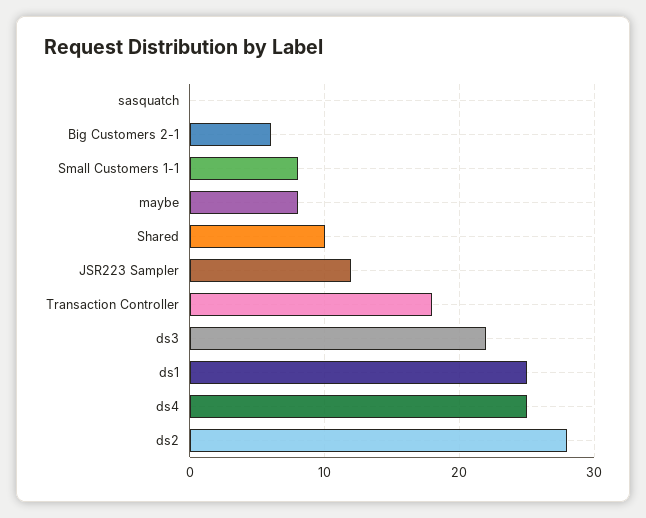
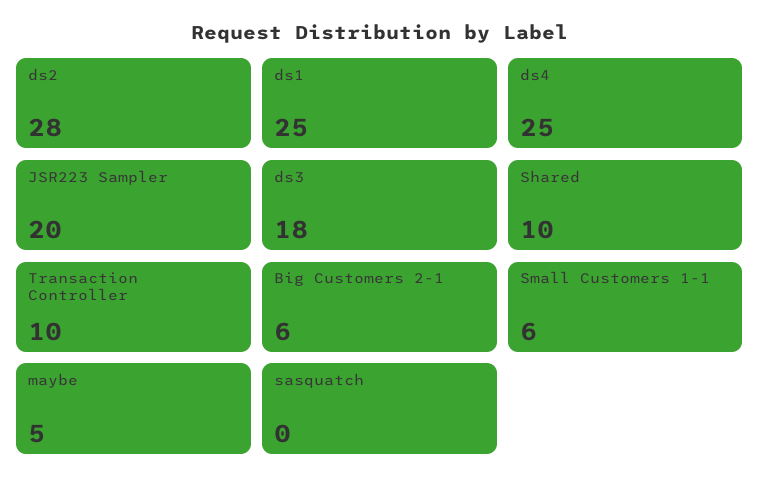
  {
    "sasquatch": 0,
    "Big Customers 2-1": 6,
-   "Small Customers 1-1": 8,
+   "Small Customers 1-1": 6,
-   "maybe": 8,
+   "maybe": 5,
    "Shared": 10,
-   "JSR223 Sampler": 12,
+   "JSR223 Sampler": 20,
-   "Transaction Controller": 18,
+   "Transaction Controller": 10,
-   "ds3": 22,
+   "ds3": 18,
    "ds1": 25,
    "ds4": 25,
    "ds2": 28
  }

